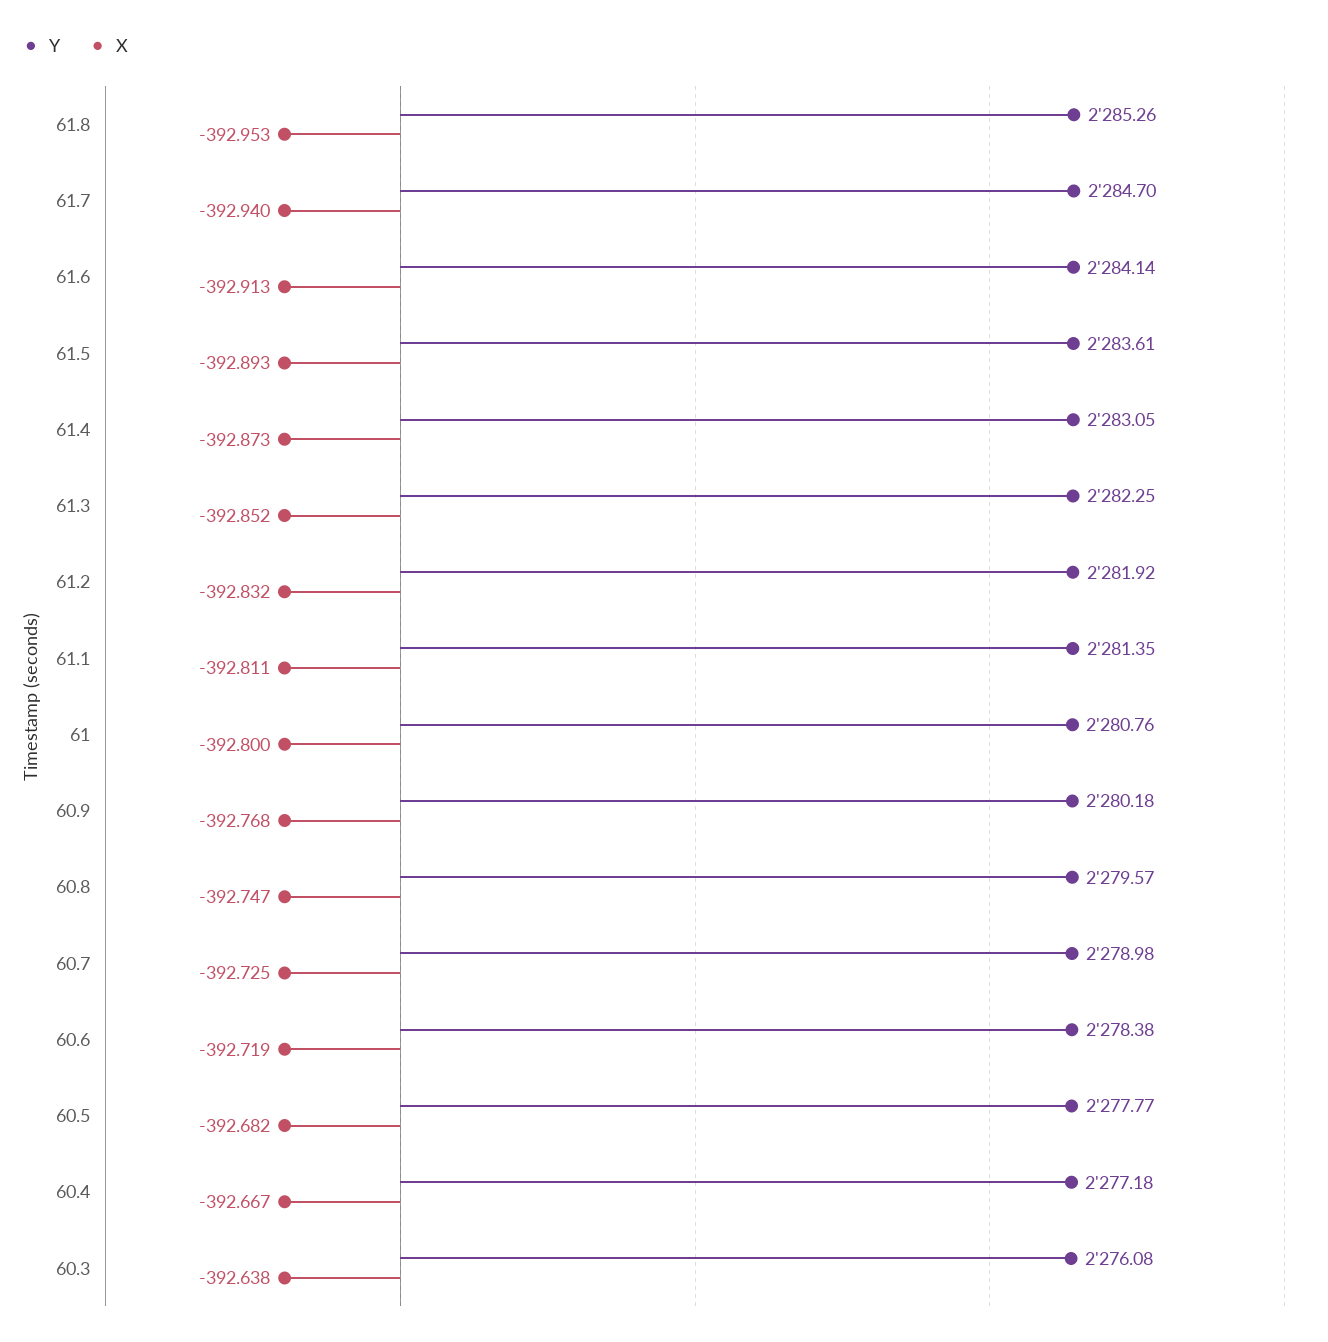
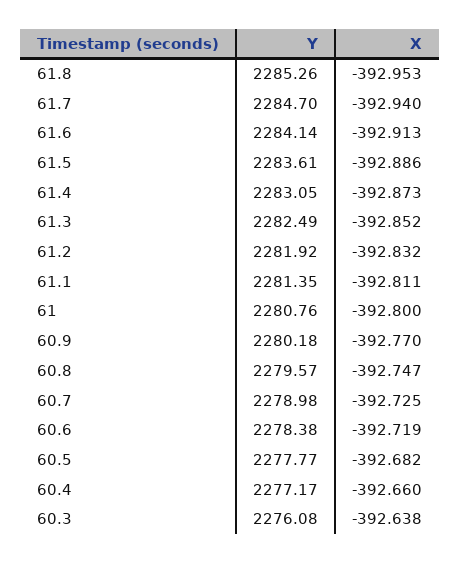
  {
    "Y": {
      "61.8": 2285.26,
      "61.7": 2284.7,
      "61.6": 2284.14,
      "61.5": 2283.61,
      "61.4": 2283.05,
-     "61.3": 2282.25,
+     "61.3": 2282.49,
      "61.2": 2281.92,
      "61.1": 2281.35,
      "61": 2280.76,
      "60.9": 2280.18,
      "60.8": 2279.57,
      "60.7": 2278.98,
      "60.6": 2278.38,
      "60.5": 2277.77,
-     "60.4": 2277.18,
+     "60.4": 2277.17,
      "60.3": 2276.08
    },
    "X": {
      "61.8": -392.953,
      "61.7": -392.94,
      "61.6": -392.913,
-     "61.5": -392.893,
+     "61.5": -392.886,
      "61.4": -392.873,
      "61.3": -392.852,
      "61.2": -392.832,
      "61.1": -392.811,
      "61": -392.8,
-     "60.9": -392.768,
+     "60.9": -392.77,
      "60.8": -392.747,
      "60.7": -392.725,
      "60.6": -392.719,
      "60.5": -392.682,
-     "60.4": -392.667,
+     "60.4": -392.66,
      "60.3": -392.638
    }
  }

